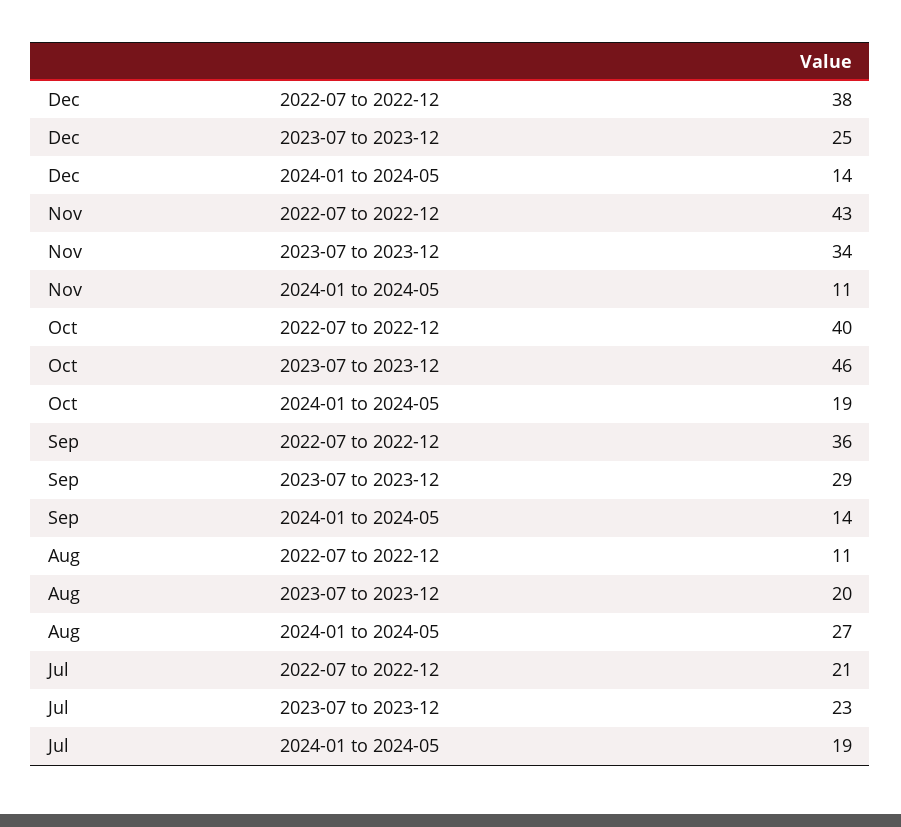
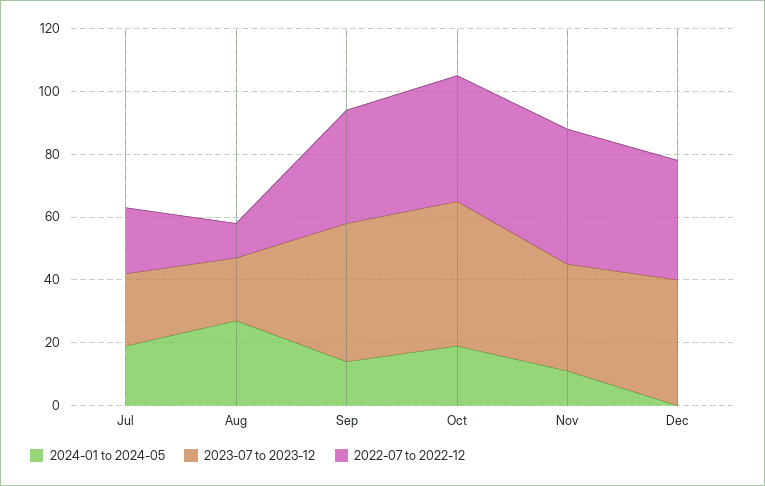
  {
    "2022-07 to 2022-12": {
      "Dec": 38,
      "Nov": 43,
      "Oct": 40,
      "Sep": 36,
      "Aug": 11,
      "Jul": 21
    },
    "2023-07 to 2023-12": {
-     "Dec": 25,
+     "Dec": 40,
      "Nov": 34,
      "Oct": 46,
-     "Sep": 29,
+     "Sep": 45,
      "Aug": 20,
      "Jul": 23
    },
    "2024-01 to 2024-05": {
-     "Dec": 14,
+     "Dec": 0,
      "Nov": 11,
      "Oct": 19,
      "Sep": 14,
      "Aug": 27,
      "Jul": 19
    }
  }

